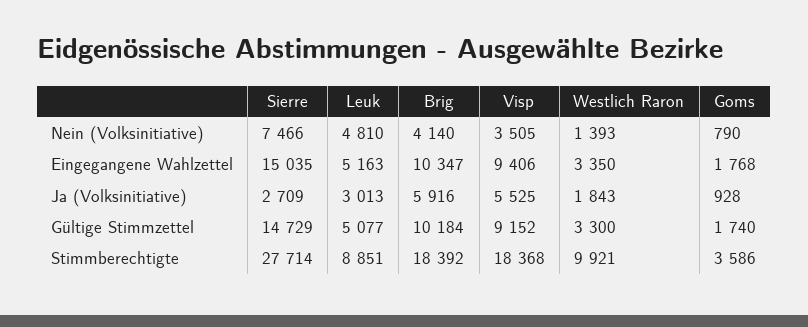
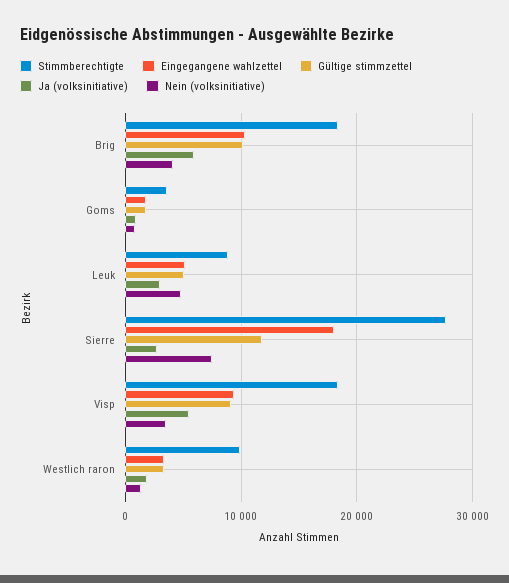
  {
    "Nein (Volksinitiative)": {
      "Sierre": 7466,
      "Leuk": 4810,
      "Brig": 4140,
      "Visp": 3505,
      "Westlich Raron": 1393,
      "Goms": 790
    },
    "Eingegangene Wahlzettel": {
-     "Sierre": 15035,
+     "Sierre": 18000,
      "Leuk": 5163,
      "Brig": 10347,
      "Visp": 9406,
      "Westlich Raron": 3350,
      "Goms": 1768
    },
    "Ja (Volksinitiative)": {
      "Sierre": 2709,
      "Leuk": 3013,
      "Brig": 5916,
      "Visp": 5525,
      "Westlich Raron": 1843,
      "Goms": 928
    },
    "Gültige Stimmzettel": {
-     "Sierre": 14729,
+     "Sierre": 12000,
      "Leuk": 5077,
      "Brig": 10184,
      "Visp": 9152,
      "Westlich Raron": 3300,
      "Goms": 1740
    },
    "Stimmberechtigte": {
      "Sierre": 27714,
      "Leuk": 8851,
      "Brig": 18392,
      "Visp": 18368,
      "Westlich Raron": 9921,
      "Goms": 3586
    }
  }

